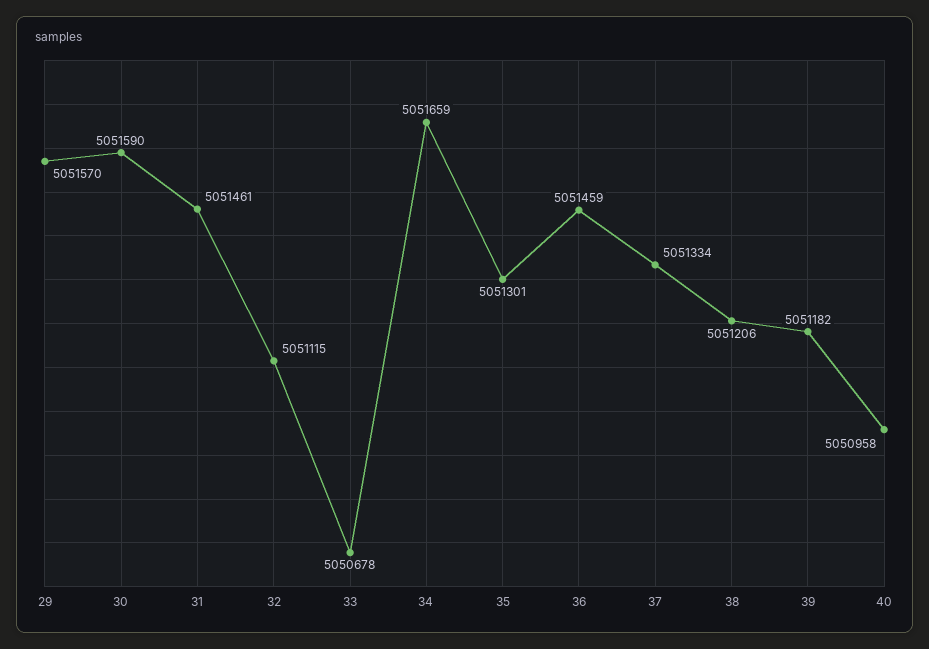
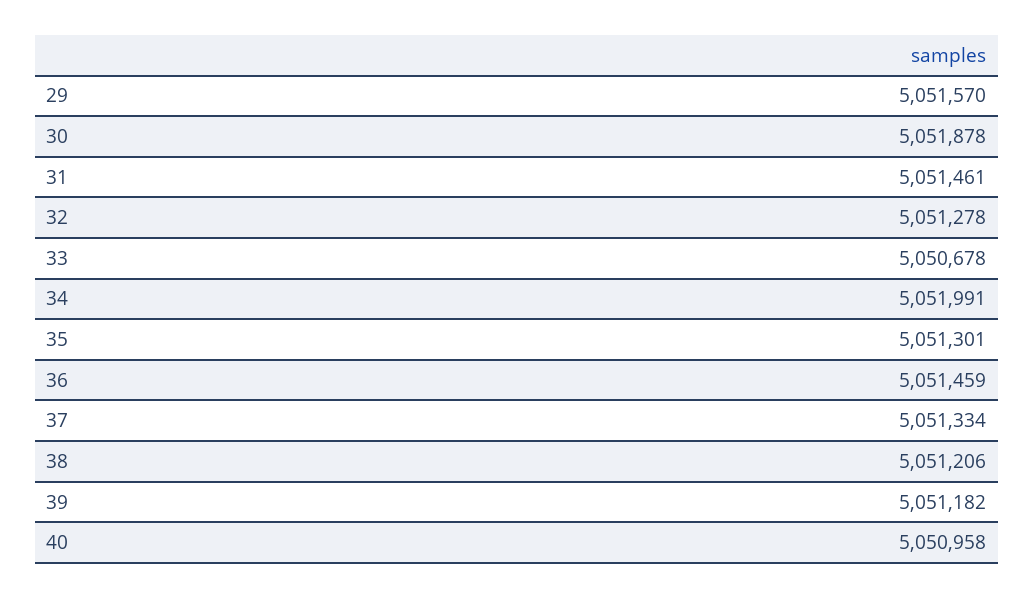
  {
    "29": 5051570,
-   "30": 5051590,
+   "30": 5051878,
    "31": 5051461,
-   "32": 5051115,
+   "32": 5051278,
    "33": 5050678,
-   "34": 5051659,
+   "34": 5051991,
    "35": 5051301,
    "36": 5051459,
    "37": 5051334,
    "38": 5051206,
    "39": 5051182,
    "40": 5050958
  }

